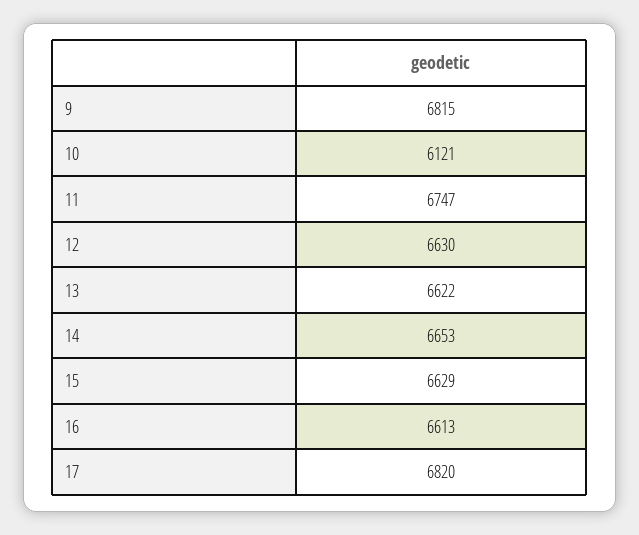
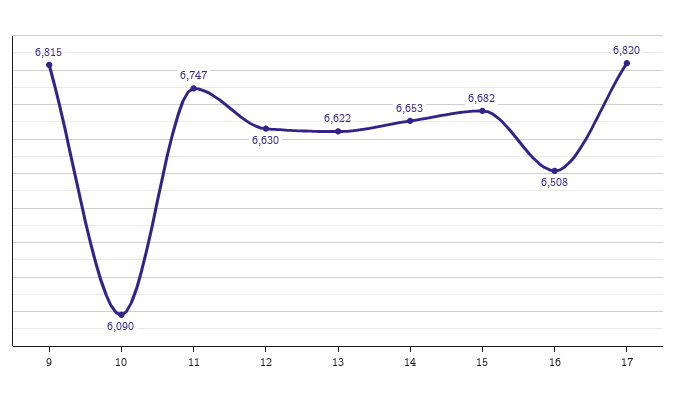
  {
    "9": 6815,
-   "10": 6121,
+   "10": 6090,
    "11": 6747,
    "12": 6630,
    "13": 6622,
    "14": 6653,
-   "15": 6629,
+   "15": 6682,
-   "16": 6613,
+   "16": 6508,
    "17": 6820
  }

